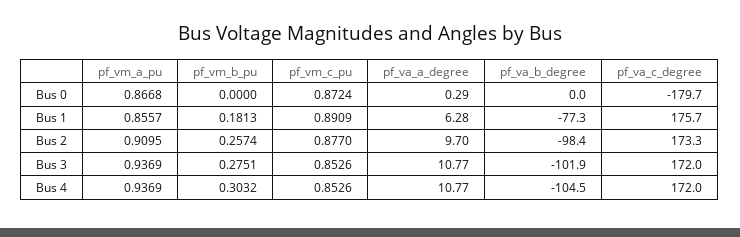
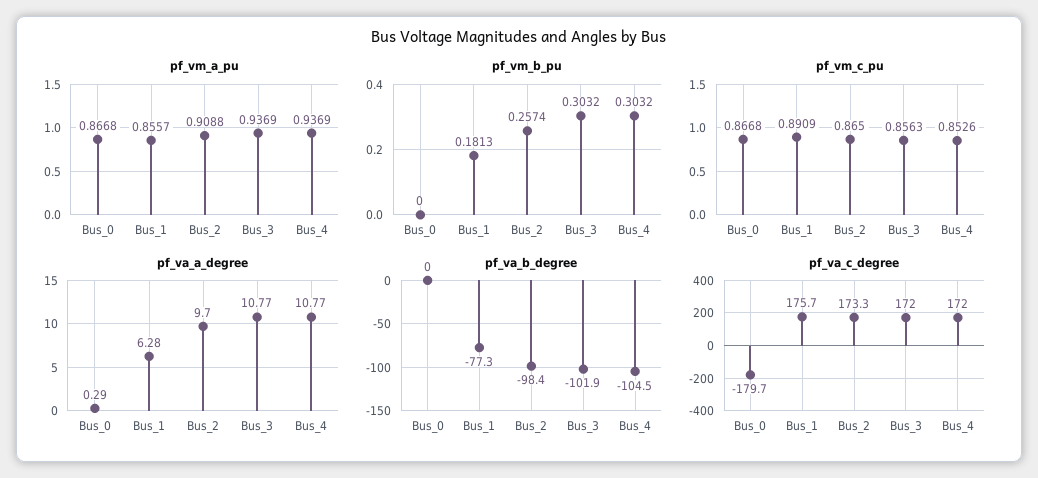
  {
    "pf_vm_a_pu": {
      "Bus 0": 0.8668,
      "Bus 1": 0.8557,
-     "Bus 2": 0.9095,
+     "Bus 2": 0.9088,
      "Bus 3": 0.9369,
      "Bus 4": 0.9369
    },
    "pf_vm_b_pu": {
      "Bus 0": 0,
      "Bus 1": 0.1813,
      "Bus 2": 0.2574,
-     "Bus 3": 0.2751,
+     "Bus 3": 0.3032,
      "Bus 4": 0.3032
    },
    "pf_vm_c_pu": {
-     "Bus 0": 0.8724,
+     "Bus 0": 0.8668,
      "Bus 1": 0.8909,
-     "Bus 2": 0.877,
+     "Bus 2": 0.865,
-     "Bus 3": 0.8526,
+     "Bus 3": 0.8563,
      "Bus 4": 0.8526
    },
    "pf_va_a_degree": {
      "Bus 0": 0.29,
      "Bus 1": 6.28,
      "Bus 2": 9.7,
      "Bus 3": 10.77,
      "Bus 4": 10.77
    },
    "pf_va_b_degree": {
      "Bus 0": 0,
      "Bus 1": -77.3,
      "Bus 2": -98.4,
      "Bus 3": -101.9,
      "Bus 4": -104.5
    },
    "pf_va_c_degree": {
      "Bus 0": -179.7,
      "Bus 1": 175.7,
      "Bus 2": 173.3,
      "Bus 3": 172,
      "Bus 4": 172
    }
  }

